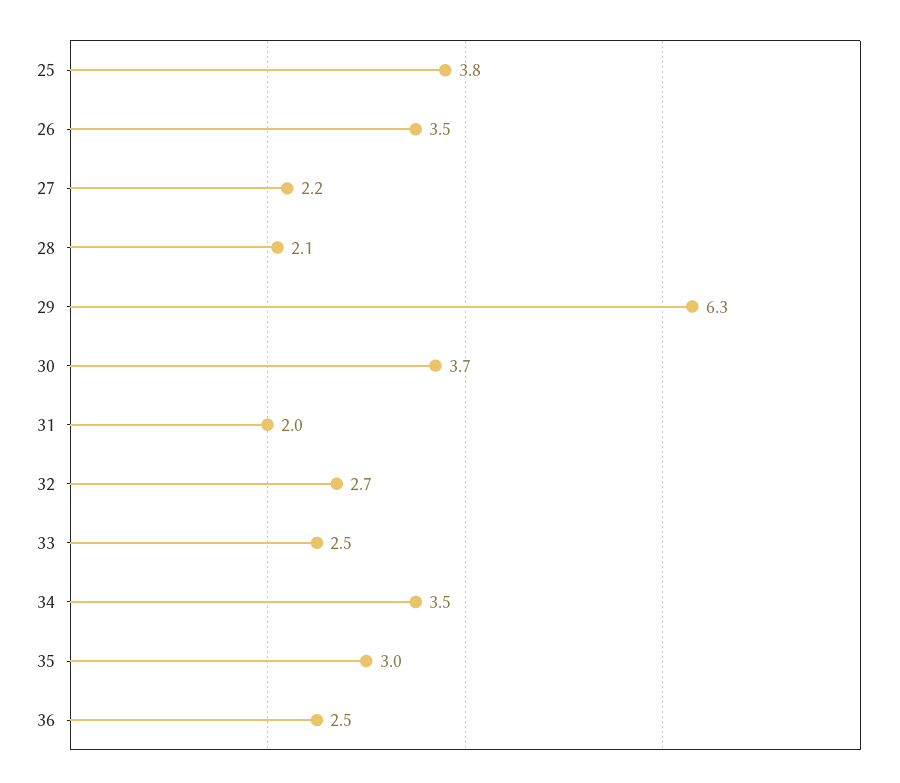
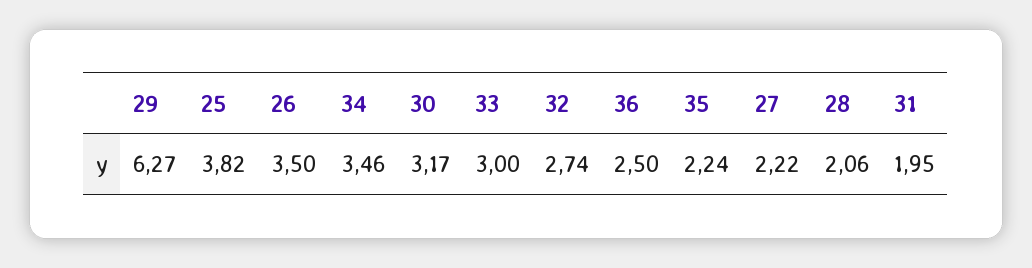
  {
    "25": 3.82,
    "26": 3.5,
    "27": 2.22,
    "28": 2.06,
    "29": 6.27,
-   "30": 3.7,
+   "30": 3.17,
    "31": 1.95,
    "32": 2.74,
-   "33": 2.5,
+   "33": 3,
    "34": 3.46,
-   "35": 3,
+   "35": 2.24,
    "36": 2.5
  }

